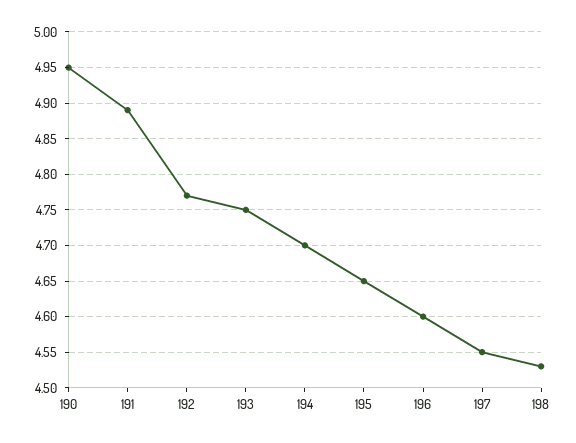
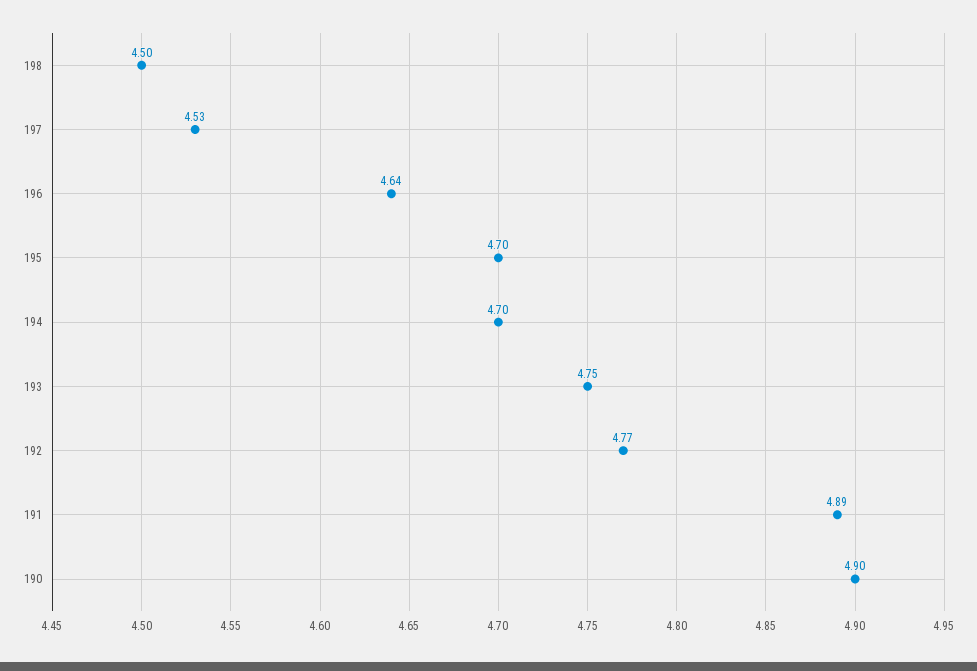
  {
-   "190": 4.95,
+   "190": 4.9,
    "191": 4.89,
    "192": 4.77,
    "193": 4.75,
    "194": 4.7,
-   "195": 4.65,
+   "195": 4.7,
-   "196": 4.6,
+   "196": 4.64,
-   "197": 4.55,
+   "197": 4.53,
-   "198": 4.53
+   "198": 4.5
  }

